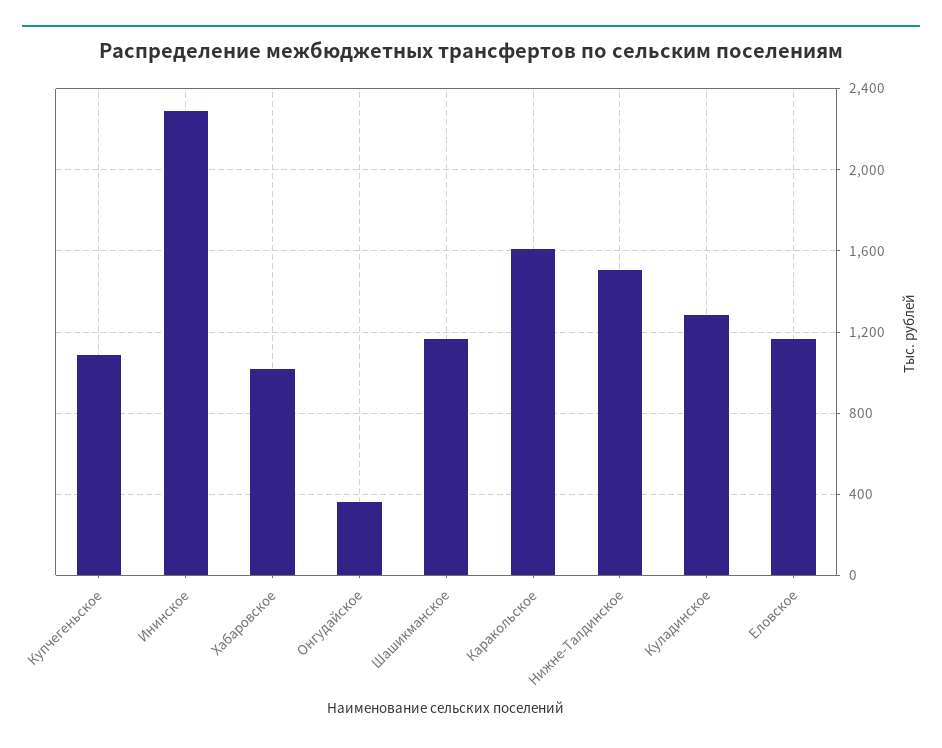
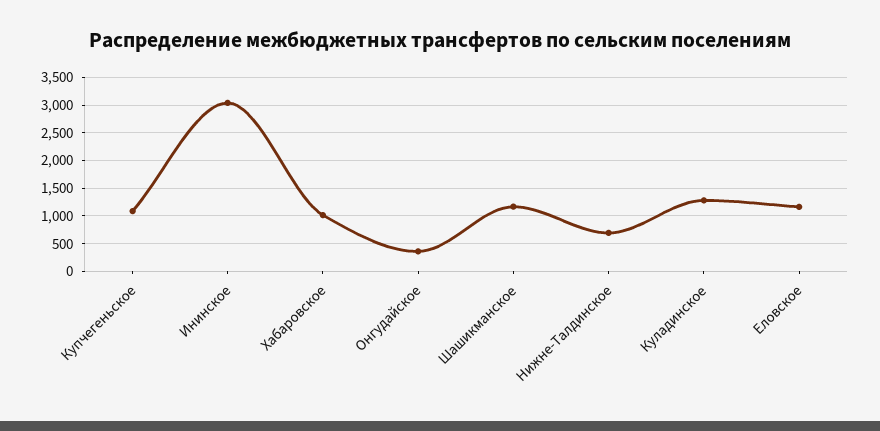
  {
    "Купчегеньское": 1100,
-   "Ининское": 2300,
+   "Ининское": 3000,
    "Хабаровское": 1000,
    "Онгудайское": 350,
    "Шашикманское": 1150,
-   "Каракольское": 1600,
-   "Нижне-Талдинское": 1500,
+   "Нижне-Талдинское": 750,
    "Куладинское": 1300,
    "Еловское": 1150
  }

